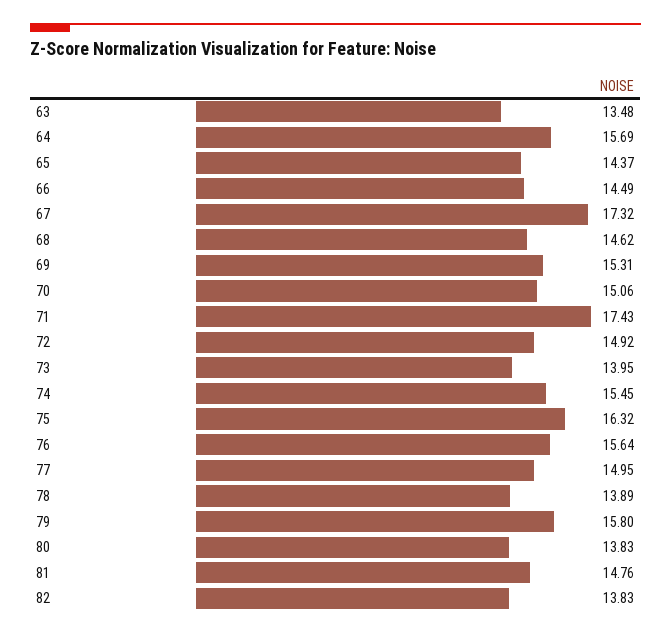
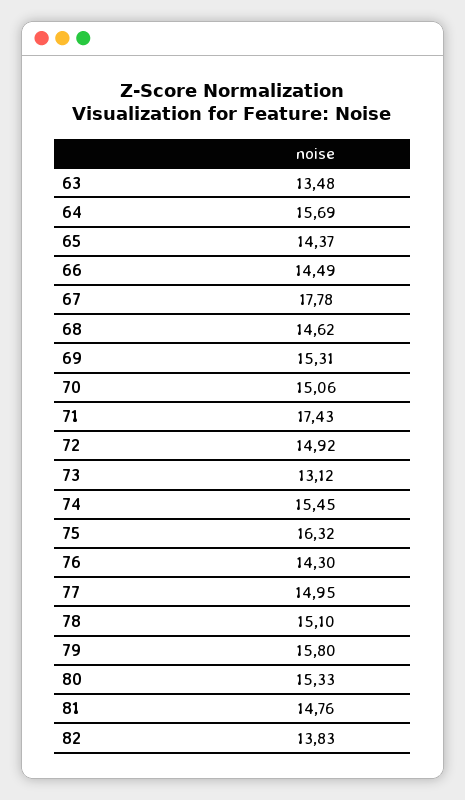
  {
    "63": 13.48,
    "64": 15.69,
    "65": 14.37,
    "66": 14.49,
-   "67": 17.32,
+   "67": 17.78,
    "68": 14.62,
    "69": 15.31,
    "70": 15.06,
    "71": 17.43,
    "72": 14.92,
-   "73": 13.95,
+   "73": 13.12,
    "74": 15.45,
    "75": 16.32,
-   "76": 15.64,
+   "76": 14.3,
    "77": 14.95,
-   "78": 13.89,
+   "78": 15.1,
    "79": 15.8,
-   "80": 13.83,
+   "80": 15.33,
    "81": 14.76,
    "82": 13.83
  }

